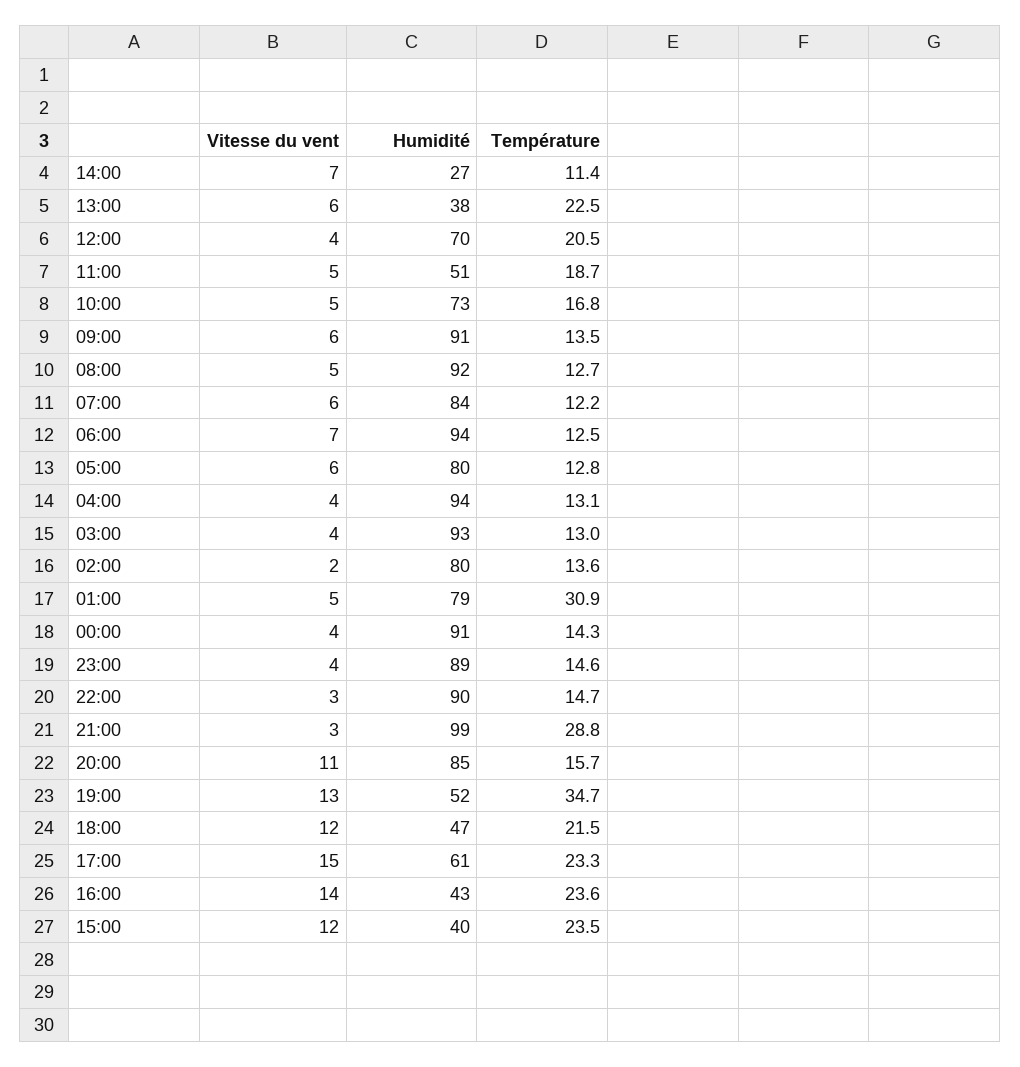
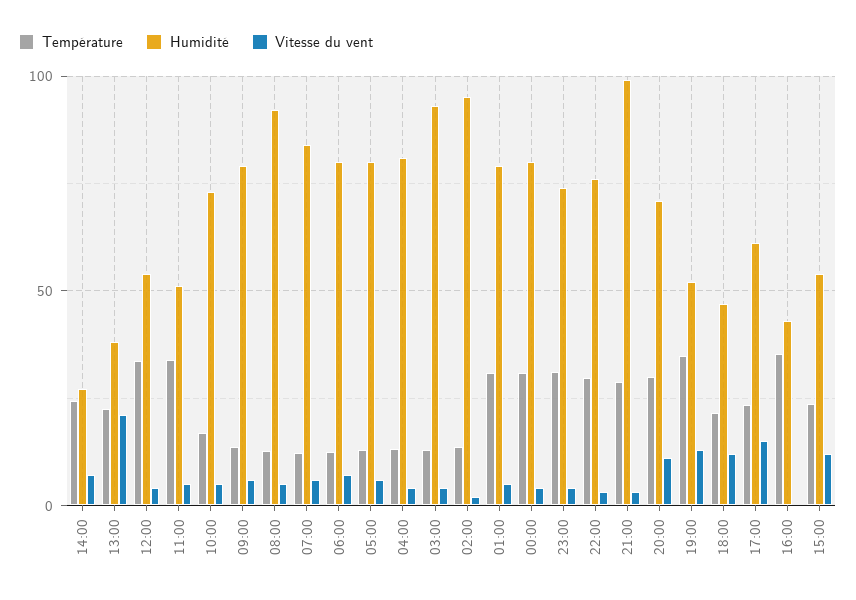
  {
    "Vitesse du vent": {
      "14:00": 7,
-     "13:00": 6,
+     "13:00": 20,
      "12:00": 4,
      "11:00": 5,
      "10:00": 5,
      "09:00": 6,
      "08:00": 5,
      "07:00": 6,
      "06:00": 7,
      "05:00": 6,
      "04:00": 4,
      "03:00": 4,
      "02:00": 2,
      "01:00": 5,
      "00:00": 4,
      "23:00": 4,
      "22:00": 3,
      "21:00": 3,
      "20:00": 11,
      "19:00": 13,
      "18:00": 12,
      "17:00": 15,
-     "16:00": 14,
+     "16:00": 0,
      "15:00": 12
    },
    "Humidité": {
      "14:00": 27,
      "13:00": 38,
-     "12:00": 70,
+     "12:00": 55,
      "11:00": 51,
      "10:00": 73,
-     "09:00": 91,
+     "09:00": 80,
      "08:00": 92,
      "07:00": 84,
-     "06:00": 94,
+     "06:00": 80,
      "05:00": 80,
-     "04:00": 94,
+     "04:00": 80,
      "03:00": 93,
-     "02:00": 80,
+     "02:00": 95,
      "01:00": 79,
-     "00:00": 91,
+     "00:00": 80,
-     "23:00": 89,
+     "23:00": 75,
-     "22:00": 90,
+     "22:00": 75,
      "21:00": 99,
-     "20:00": 85,
+     "20:00": 70,
      "19:00": 52,
      "18:00": 47,
      "17:00": 61,
      "16:00": 43,
-     "15:00": 40
+     "15:00": 55
    },
    "Température": {
-     "14:00": 11.4,
+     "14:00": 25,
      "13:00": 22.5,
-     "12:00": 20.5,
+     "12:00": 35,
-     "11:00": 18.7,
+     "11:00": 35,
      "10:00": 16.8,
      "09:00": 13.5,
      "08:00": 12.7,
      "07:00": 12.2,
      "06:00": 12.5,
      "05:00": 12.8,
      "04:00": 13.1,
      "03:00": 13,
      "02:00": 13.6,
      "01:00": 30.9,
-     "00:00": 14.3,
+     "00:00": 30,
-     "23:00": 14.6,
+     "23:00": 30,
-     "22:00": 14.7,
+     "22:00": 30,
      "21:00": 28.8,
-     "20:00": 15.7,
+     "20:00": 30,
      "19:00": 34.7,
      "18:00": 21.5,
      "17:00": 23.3,
-     "16:00": 23.6,
+     "16:00": 35,
      "15:00": 23.5
    }
  }

